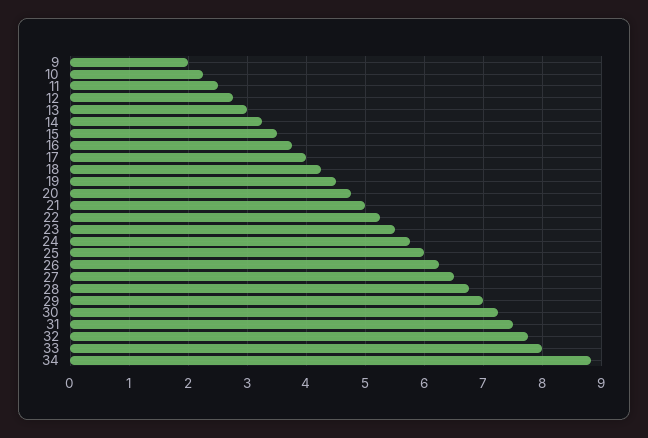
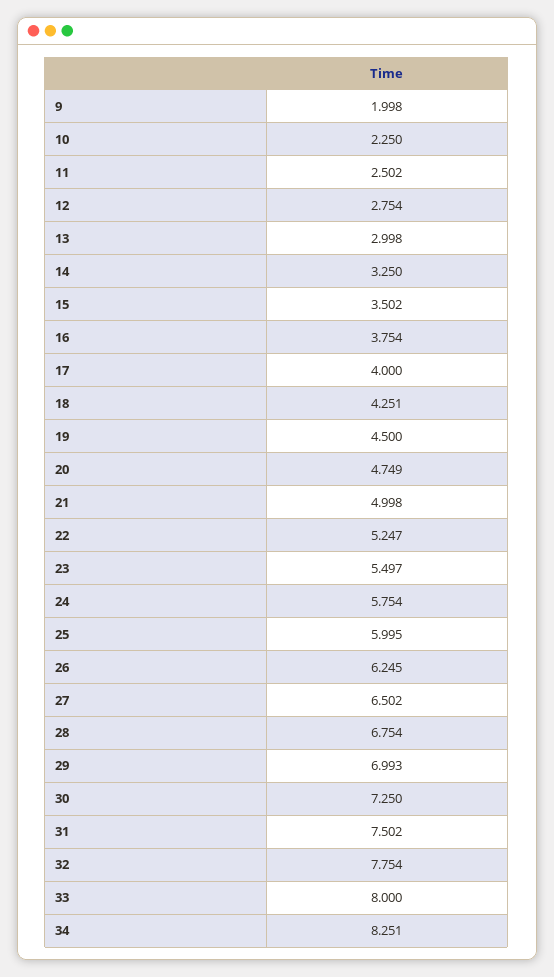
  {
    "9": 1.998,
    "10": 2.25,
    "11": 2.502,
    "12": 2.754,
    "13": 2.998,
    "14": 3.25,
    "15": 3.502,
    "16": 3.754,
    "17": 4,
    "18": 4.251,
    "19": 4.5,
    "20": 4.749,
    "21": 4.998,
    "22": 5.247,
    "23": 5.497,
    "24": 5.754,
    "25": 5.995,
    "26": 6.245,
    "27": 6.502,
    "28": 6.754,
    "29": 6.993,
    "30": 7.25,
    "31": 7.502,
    "32": 7.754,
    "33": 8,
-   "34": 8.8
+   "34": 8.251
  }

